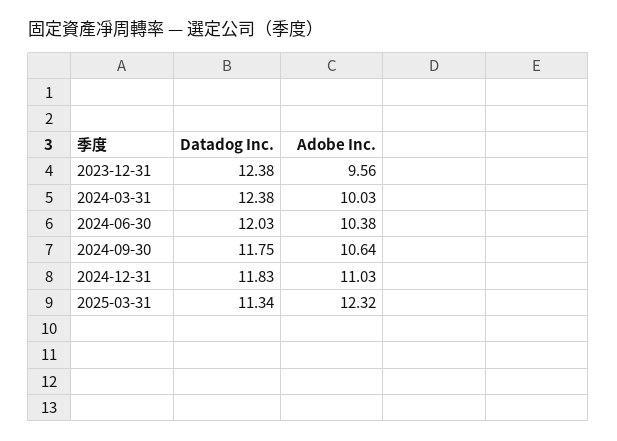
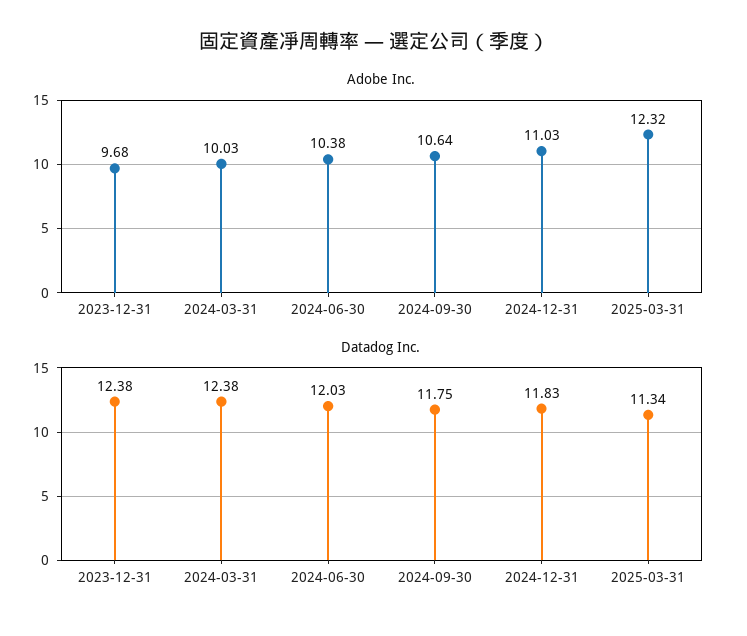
  {
    "Datadog Inc.": {
      "2023-12-31": 12.38,
      "2024-03-31": 12.38,
      "2024-06-30": 12.03,
      "2024-09-30": 11.75,
      "2024-12-31": 11.83,
      "2025-03-31": 11.34
    },
    "Adobe Inc.": {
-     "2023-12-31": 9.56,
+     "2023-12-31": 9.68,
      "2024-03-31": 10.03,
      "2024-06-30": 10.38,
      "2024-09-30": 10.64,
      "2024-12-31": 11.03,
      "2025-03-31": 12.32
    }
  }

